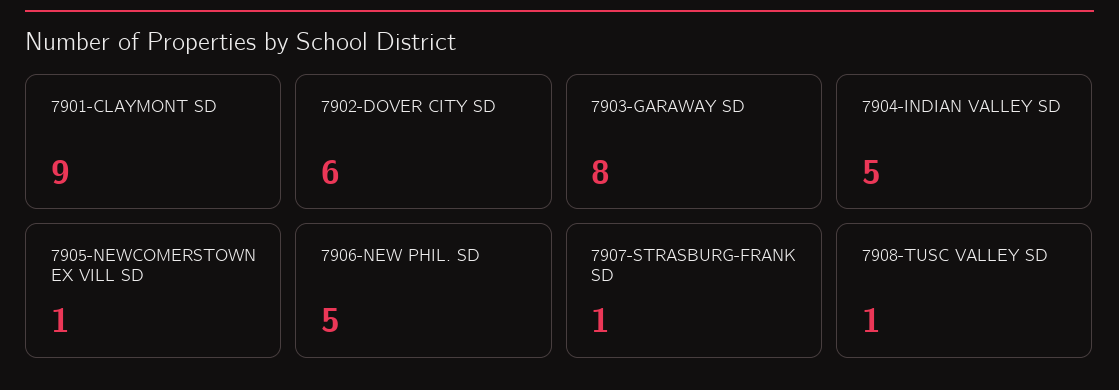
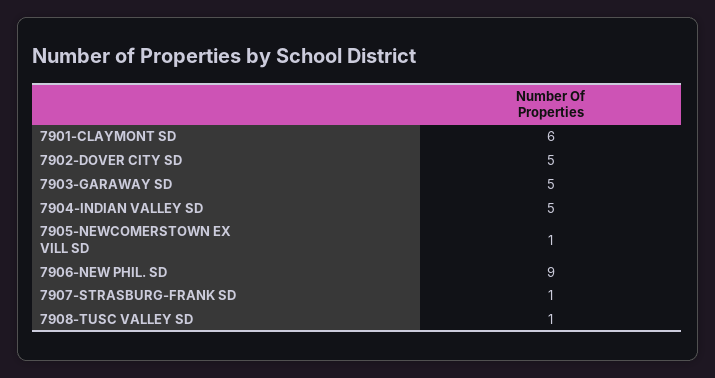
  {
-   "7901-CLAYMONT SD": 9,
+   "7901-CLAYMONT SD": 6,
-   "7902-DOVER CITY SD": 6,
+   "7902-DOVER CITY SD": 5,
-   "7903-GARAWAY SD": 8,
+   "7903-GARAWAY SD": 5,
    "7904-INDIAN VALLEY SD": 5,
    "7905-NEWCOMERSTOWN EX VILL SD": 1,
-   "7906-NEW PHIL. SD": 5,
+   "7906-NEW PHIL. SD": 9,
    "7907-STRASBURG-FRANK SD": 1,
    "7908-TUSC VALLEY SD": 1
  }

